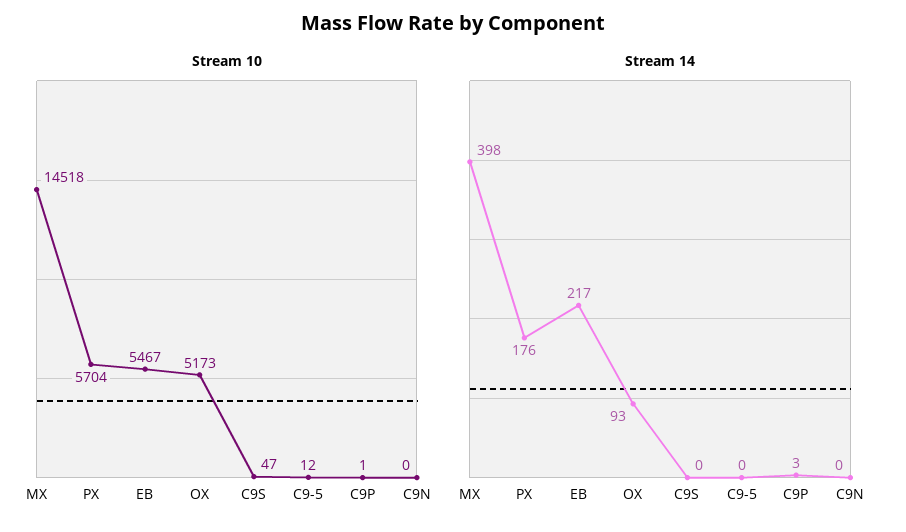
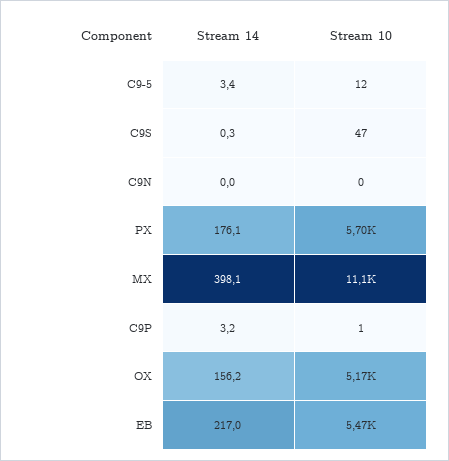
  {
    "Stream 10": {
-     "MX": 14518,
+     "MX": 11100,
      "PX": 5704,
      "EB": 5467,
      "OX": 5173,
      "C9S": 47,
      "C9-5": 12,
      "C9P": 1,
      "C9N": 0
    },
    "Stream 14": {
      "MX": 398.1,
      "PX": 176.1,
      "EB": 217,
-     "OX": 93,
+     "OX": 156.2,
      "C9S": 0.3,
-     "C9-5": 0,
+     "C9-5": 3.4,
      "C9P": 3.2,
      "C9N": 0
    }
  }

